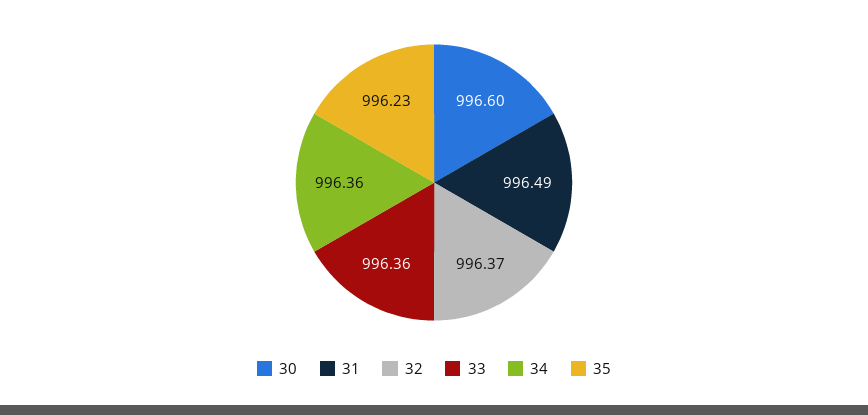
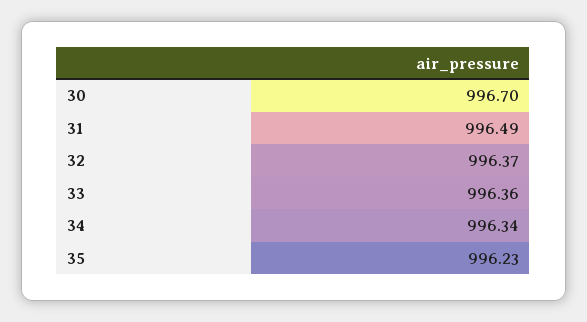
  {
-   "30": 996.6,
+   "30": 996.7,
    "31": 996.49,
    "32": 996.37,
    "33": 996.36,
-   "34": 996.36,
+   "34": 996.34,
    "35": 996.23
  }

